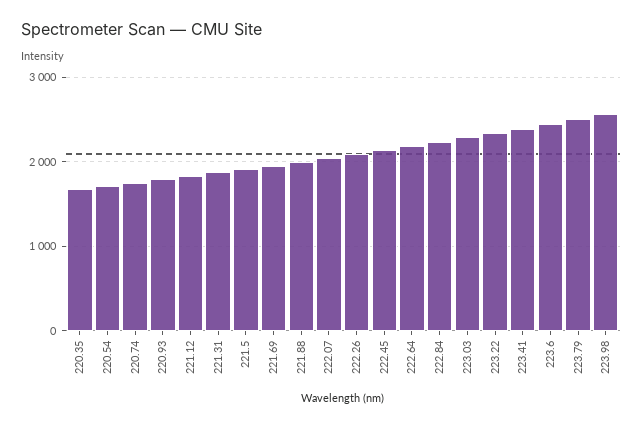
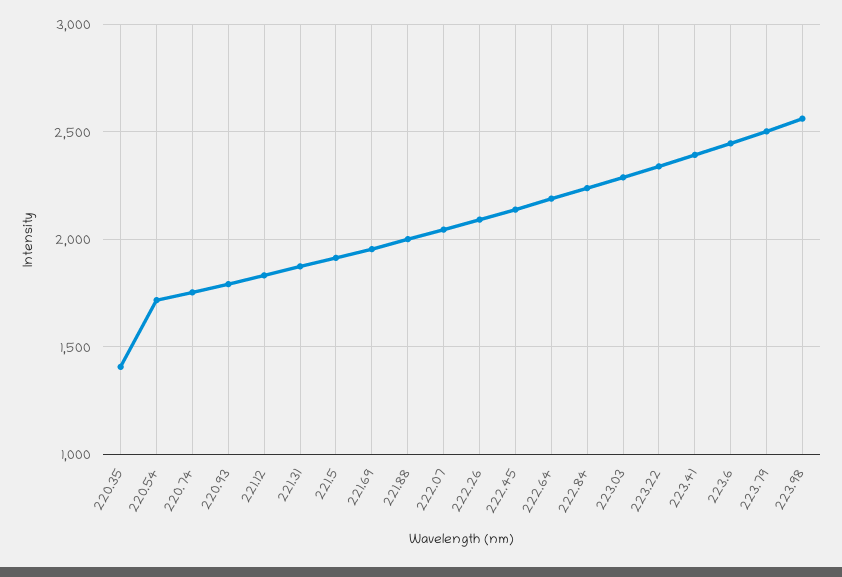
  {
-   "220.35": 1700,
+   "220.35": 1400,
    "220.54": 1700,
    "220.74": 1750,
    "220.93": 1800,
    "221.12": 1850,
    "221.31": 1900,
    "221.5": 1900,
    "221.69": 1950,
    "221.88": 2000,
    "222.07": 2050,
    "222.26": 2100,
    "222.45": 2150,
    "222.64": 2200,
    "222.84": 2250,
    "223.03": 2300,
    "223.22": 2350,
    "223.41": 2400,
    "223.6": 2450,
    "223.79": 2500,
    "223.98": 2550
  }

